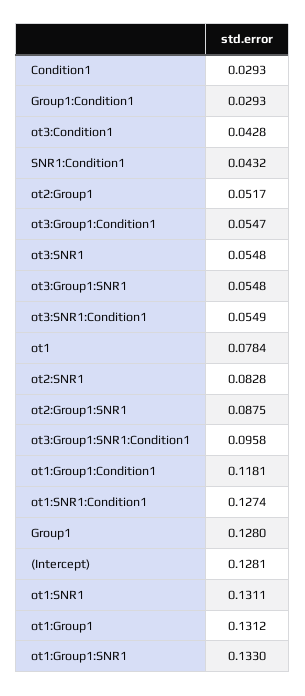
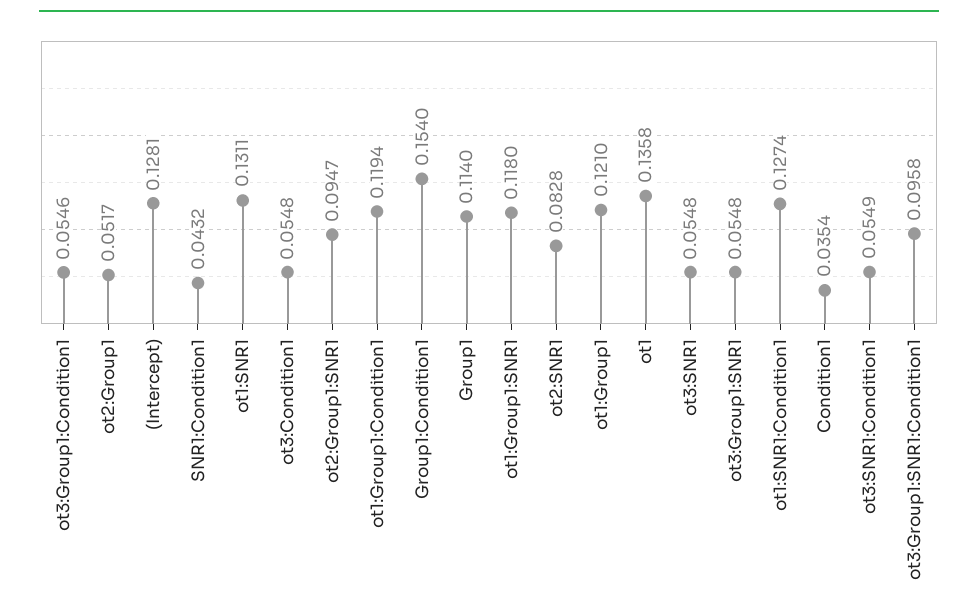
  {
-   "Condition1": 0.0293,
+   "Condition1": 0.0354,
-   "Group1:Condition1": 0.0293,
+   "Group1:Condition1": 0.154,
-   "ot3:Condition1": 0.0428,
+   "ot3:Condition1": 0.0548,
    "SNR1:Condition1": 0.0432,
    "ot2:Group1": 0.0517,
-   "ot3:Group1:Condition1": 0.0547,
+   "ot3:Group1:Condition1": 0.0546,
    "ot3:SNR1": 0.0548,
    "ot3:Group1:SNR1": 0.0548,
    "ot3:SNR1:Condition1": 0.0549,
-   "ot1": 0.0784,
+   "ot1": 0.1358,
    "ot2:SNR1": 0.0828,
-   "ot2:Group1:SNR1": 0.0875,
+   "ot2:Group1:SNR1": 0.0947,
    "ot3:Group1:SNR1:Condition1": 0.0958,
-   "ot1:Group1:Condition1": 0.1181,
+   "ot1:Group1:Condition1": 0.1194,
    "ot1:SNR1:Condition1": 0.1274,
-   "Group1": 0.128,
+   "Group1": 0.114,
    "(Intercept)": 0.1281,
    "ot1:SNR1": 0.1311,
-   "ot1:Group1": 0.1312,
+   "ot1:Group1": 0.121,
-   "ot1:Group1:SNR1": 0.133
+   "ot1:Group1:SNR1": 0.118
  }

